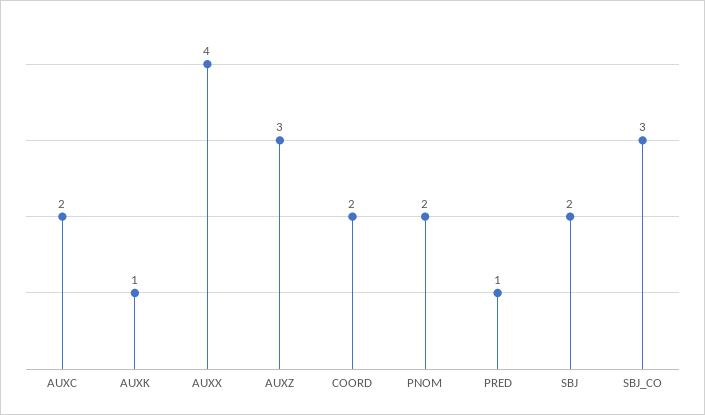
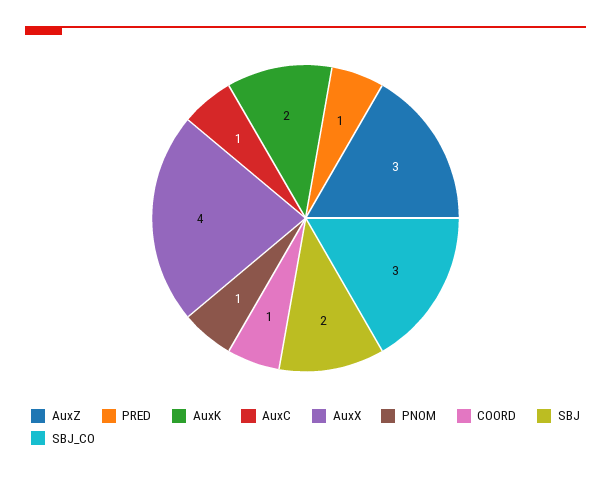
  {
-   "AUXC": 2,
+   "AUXC": 1,
-   "AUXK": 1,
+   "AUXK": 2,
    "AUXX": 4,
    "AUXZ": 3,
-   "COORD": 2,
+   "COORD": 1,
-   "PNOM": 2,
+   "PNOM": 1,
    "PRED": 1,
    "SBJ": 2,
    "SBJ_CO": 3
  }

